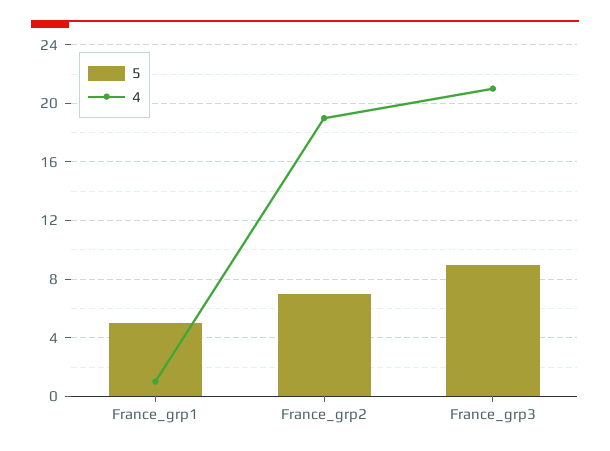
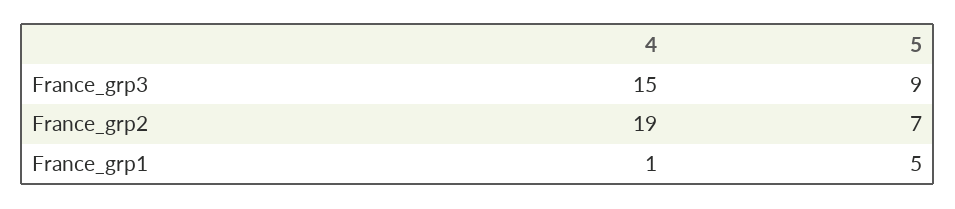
  {
    "5": {
      "France_grp1": 5,
      "France_grp2": 7,
      "France_grp3": 9
    },
    "4": {
      "France_grp1": 1,
      "France_grp2": 19,
-     "France_grp3": 21
+     "France_grp3": 15
    }
  }

